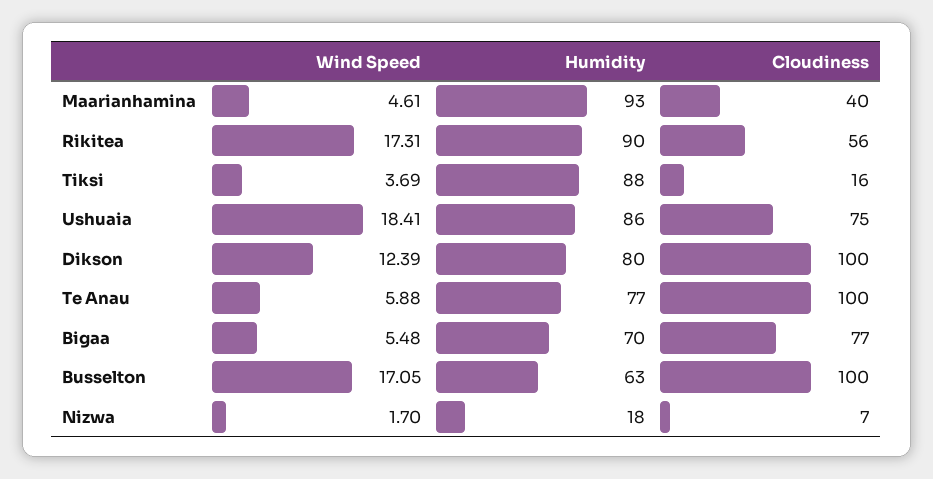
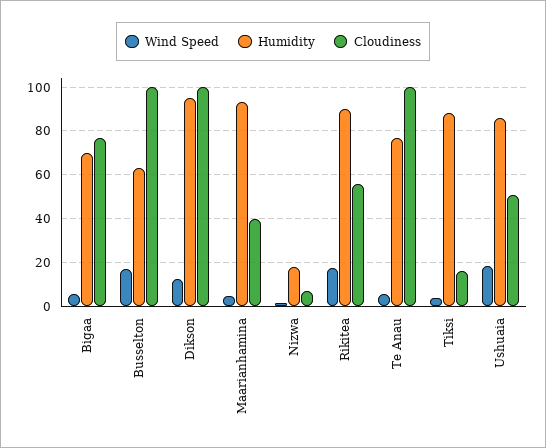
  {
    "Wind Speed": {
      "Maarianhamina": 4.61,
      "Rikitea": 17.31,
      "Tiksi": 3.69,
      "Ushuaia": 18.41,
      "Dikson": 12.39,
      "Te Anau": 5.88,
      "Bigaa": 5.48,
      "Busselton": 17.05,
      "Nizwa": 1.7
    },
    "Humidity": {
      "Maarianhamina": 93,
      "Rikitea": 90,
      "Tiksi": 88,
      "Ushuaia": 86,
-     "Dikson": 80,
+     "Dikson": 95,
      "Te Anau": 77,
      "Bigaa": 70,
      "Busselton": 63,
      "Nizwa": 18
    },
    "Cloudiness": {
      "Maarianhamina": 40,
      "Rikitea": 56,
      "Tiksi": 16,
-     "Ushuaia": 75,
+     "Ushuaia": 50,
      "Dikson": 100,
      "Te Anau": 100,
      "Bigaa": 77,
      "Busselton": 100,
      "Nizwa": 7
    }
  }

